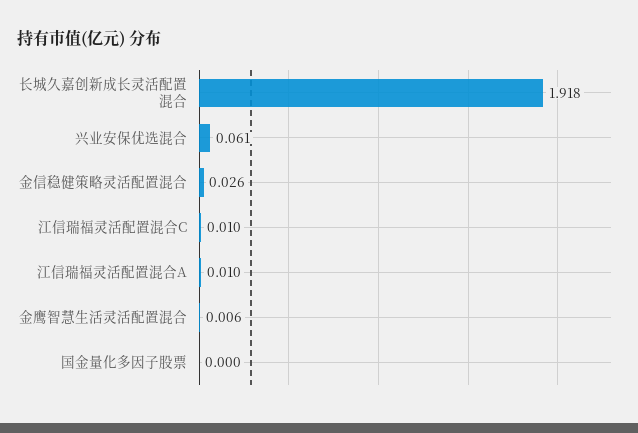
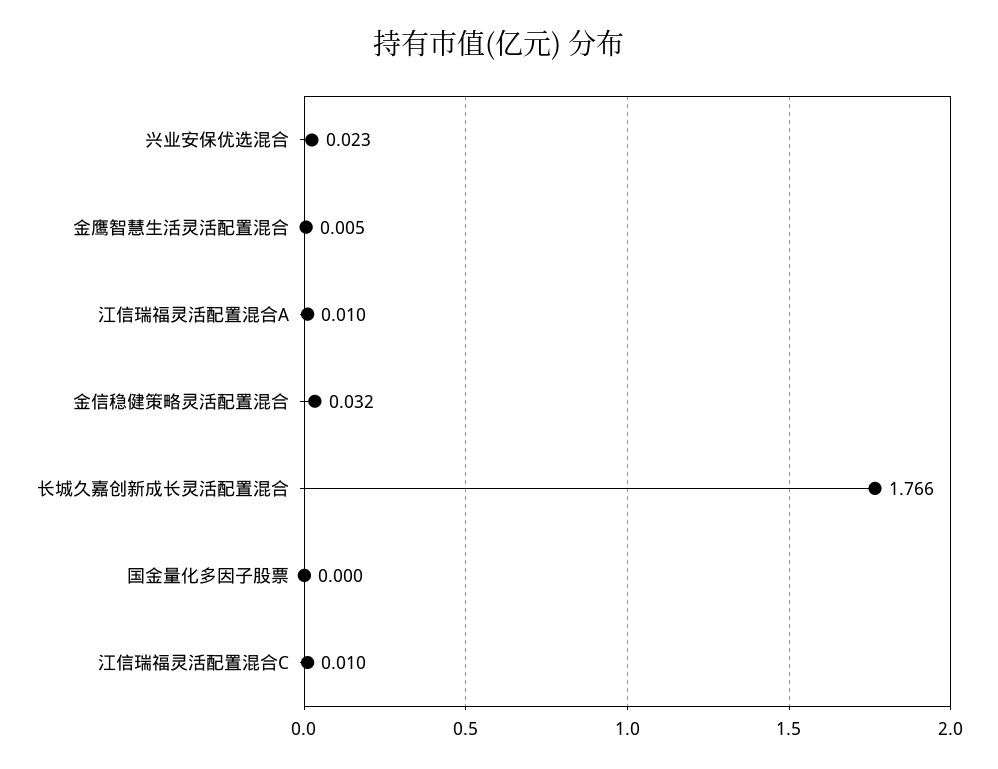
  {
-   "长城久嘉创新成长灵活配置混合": 1.918,
+   "长城久嘉创新成长灵活配置混合": 1.766,
-   "兴业安保优选混合": 0.061,
+   "兴业安保优选混合": 0.023,
-   "金信稳健策略灵活配置混合": 0.026,
+   "金信稳健策略灵活配置混合": 0.032,
    "江信瑞福灵活配置混合C": 0.01,
    "江信瑞福灵活配置混合A": 0.01,
-   "金鹰智慧生活灵活配置混合": 0.006,
+   "金鹰智慧生活灵活配置混合": 0.005,
    "国金量化多因子股票": 0
  }

